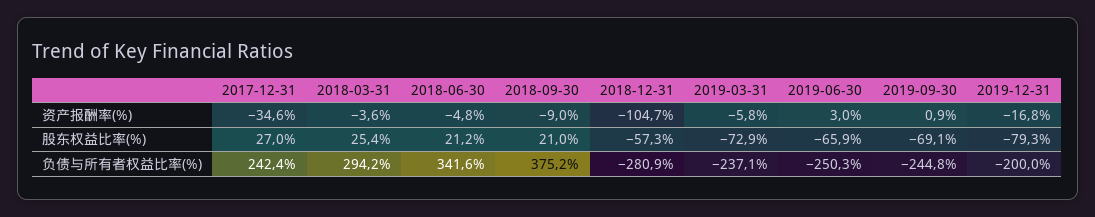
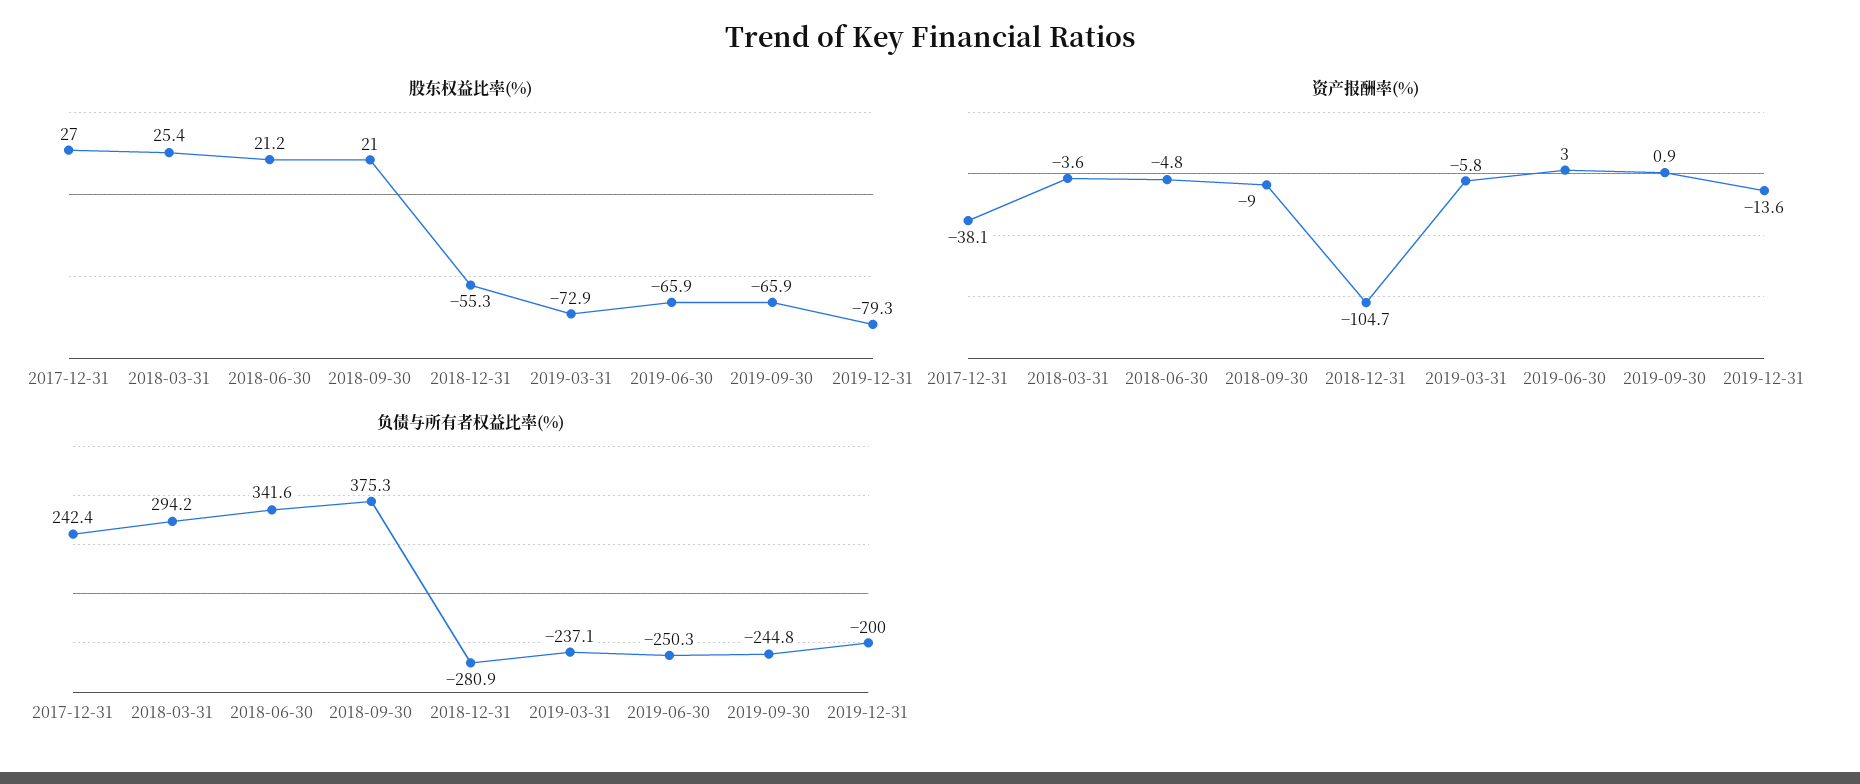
  {
    "资产报酬率(%)": {
-     "2017-12-31": -34.6,
+     "2017-12-31": -38.1,
      "2018-03-31": -3.6,
      "2018-06-30": -4.8,
      "2018-09-30": -9,
      "2018-12-31": -104.7,
      "2019-03-31": -5.8,
      "2019-06-30": 3,
      "2019-09-30": 0.9,
-     "2019-12-31": -16.8
+     "2019-12-31": -13.6
    },
    "股东权益比率(%)": {
      "2017-12-31": 27,
      "2018-03-31": 25.4,
      "2018-06-30": 21.2,
      "2018-09-30": 21,
-     "2018-12-31": -57.3,
+     "2018-12-31": -55.3,
      "2019-03-31": -72.9,
      "2019-06-30": -65.9,
-     "2019-09-30": -69.1,
+     "2019-09-30": -65.9,
      "2019-12-31": -79.3
    },
    "负债与所有者权益比率(%)": {
      "2017-12-31": 242.4,
      "2018-03-31": 294.2,
      "2018-06-30": 341.6,
-     "2018-09-30": 375.2,
+     "2018-09-30": 375.3,
      "2018-12-31": -280.9,
      "2019-03-31": -237.1,
      "2019-06-30": -250.3,
      "2019-09-30": -244.8,
      "2019-12-31": -200
    }
  }

